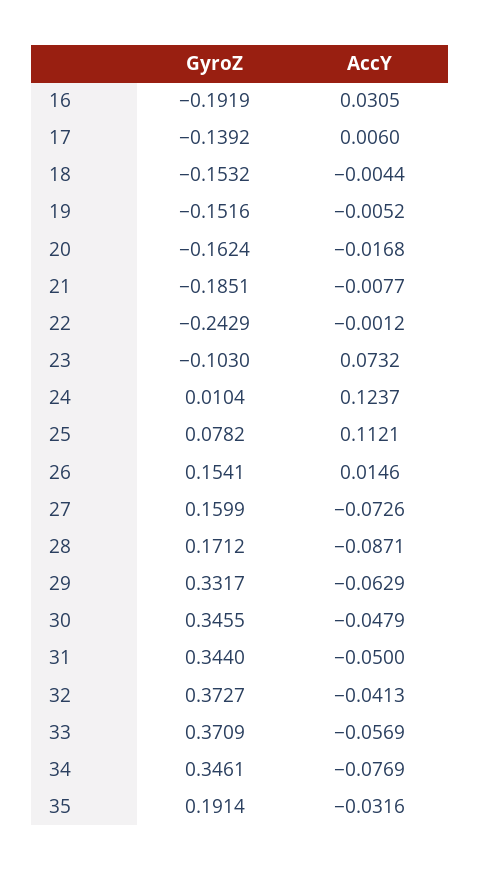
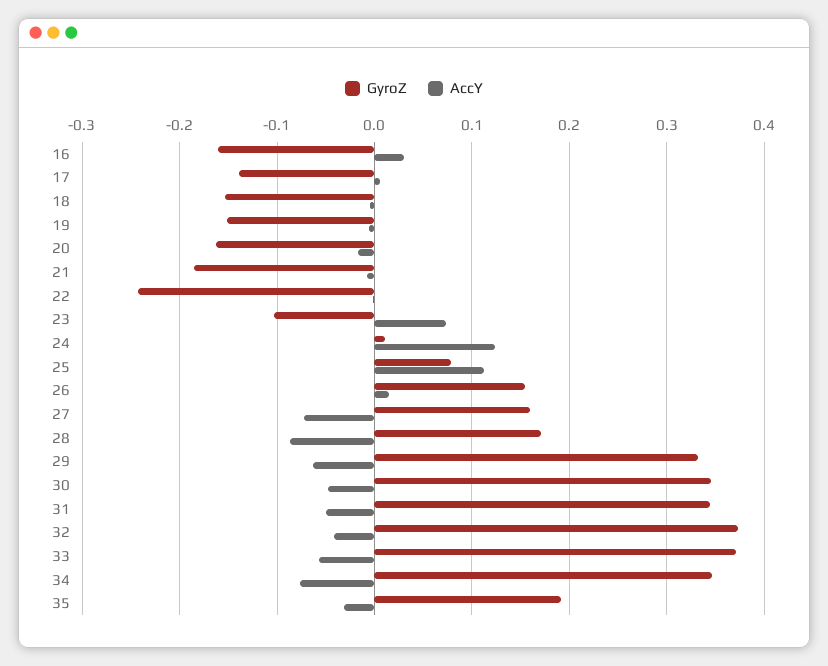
  {
    "GyroZ": {
-     "16": -0.1919,
+     "16": -0.16,
      "17": -0.1392,
      "18": -0.1532,
      "19": -0.1516,
      "20": -0.1624,
      "21": -0.1851,
      "22": -0.2429,
      "23": -0.103,
      "24": 0.0104,
      "25": 0.0782,
      "26": 0.1541,
      "27": 0.1599,
      "28": 0.1712,
      "29": 0.3317,
      "30": 0.3455,
      "31": 0.344,
      "32": 0.3727,
      "33": 0.3709,
      "34": 0.3461,
      "35": 0.1914
    },
    "AccY": {
      "16": 0.0305,
      "17": 0.006,
      "18": -0.0044,
      "19": -0.0052,
      "20": -0.0168,
      "21": -0.0077,
      "22": -0.0012,
      "23": 0.0732,
      "24": 0.1237,
      "25": 0.1121,
      "26": 0.0146,
      "27": -0.0726,
      "28": -0.0871,
      "29": -0.0629,
      "30": -0.0479,
      "31": -0.05,
      "32": -0.0413,
      "33": -0.0569,
      "34": -0.0769,
      "35": -0.0316
    }
  }

